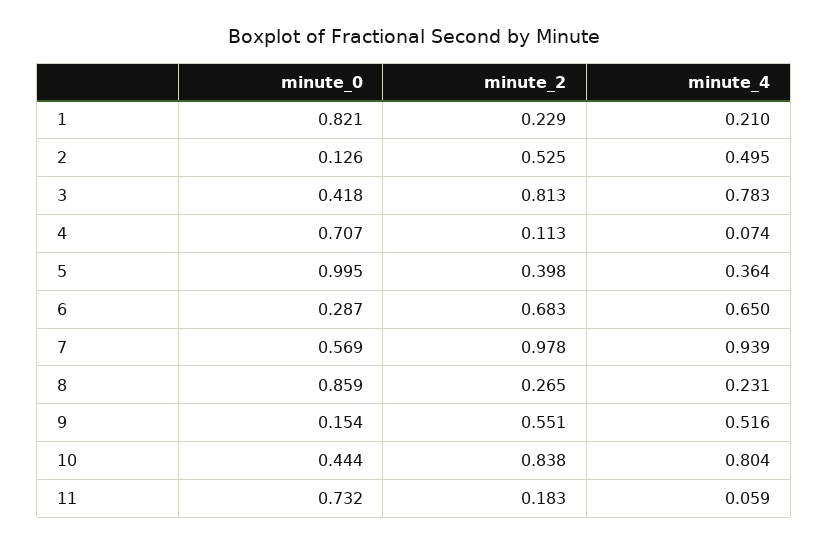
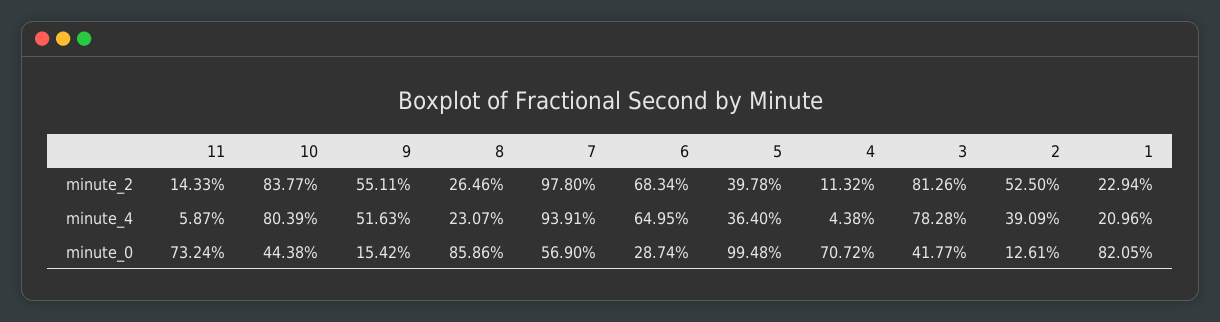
  {
    "minute_0": {
      "1": 0.8205,
      "2": 0.1261,
      "3": 0.4177,
      "4": 0.7072,
      "5": 0.9948,
      "6": 0.2874,
      "7": 0.569,
      "8": 0.8586,
      "9": 0.1542,
      "10": 0.4438,
      "11": 0.7324
    },
    "minute_2": {
      "1": 0.2294,
      "2": 0.525,
      "3": 0.8126,
      "4": 0.1132,
      "5": 0.3978,
      "6": 0.6834,
      "7": 0.978,
      "8": 0.2646,
      "9": 0.5511,
      "10": 0.8377,
-     "11": 0.183
+     "11": 0.1433
    },
    "minute_4": {
      "1": 0.2096,
-     "2": 0.495,
+     "2": 0.3909,
      "3": 0.7828,
-     "4": 0.074,
+     "4": 0.0438,
      "5": 0.364,
      "6": 0.6495,
      "7": 0.9391,
      "8": 0.2307,
      "9": 0.5163,
      "10": 0.8039,
      "11": 0.0587
    }
  }

